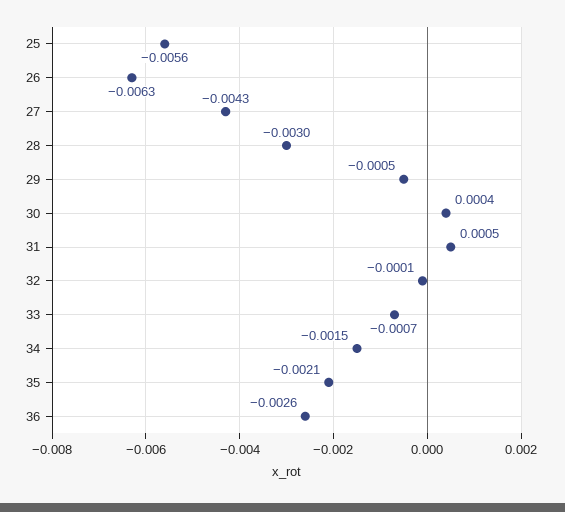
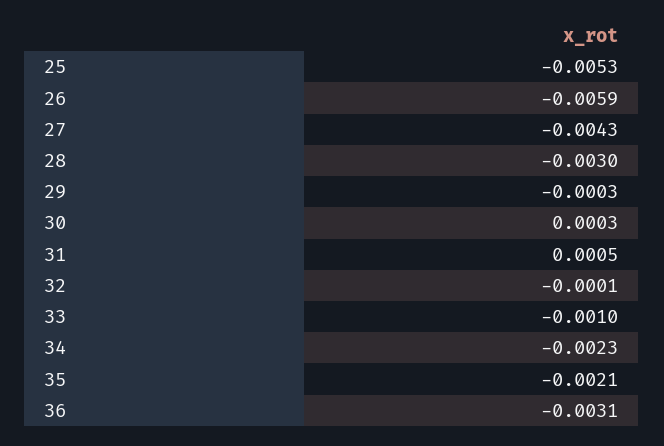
  {
-   "25": -0.0056,
+   "25": -0.0053,
-   "26": -0.0063,
+   "26": -0.0059,
    "27": -0.0043,
    "28": -0.003,
-   "29": -0.0005,
+   "29": -0.0003,
-   "30": 0.0004,
+   "30": 0.0003,
    "31": 0.0005,
    "32": -0.0001,
-   "33": -0.0007,
+   "33": -0.001,
-   "34": -0.0015,
+   "34": -0.0023,
    "35": -0.0021,
-   "36": -0.0026
+   "36": -0.0031
  }

